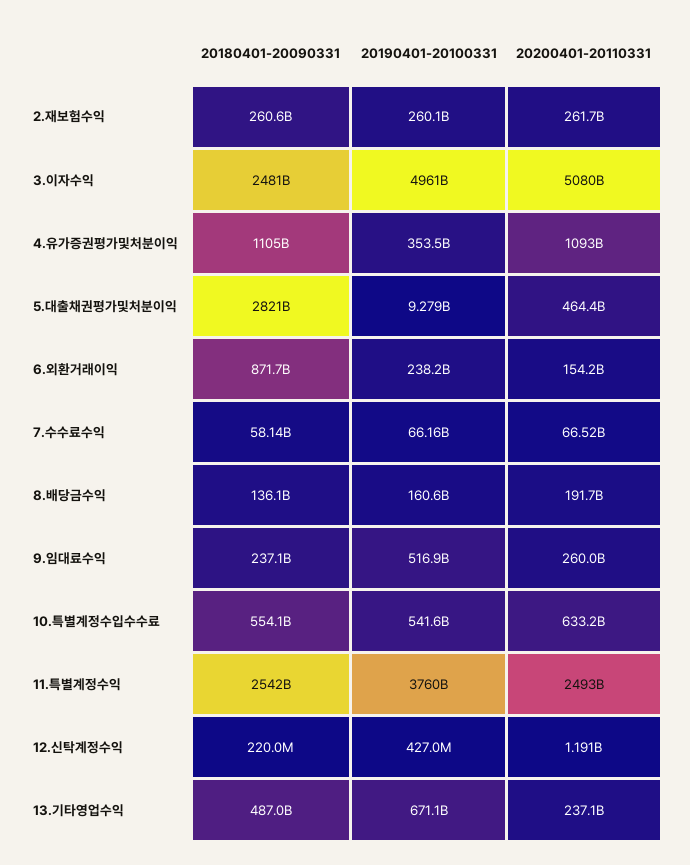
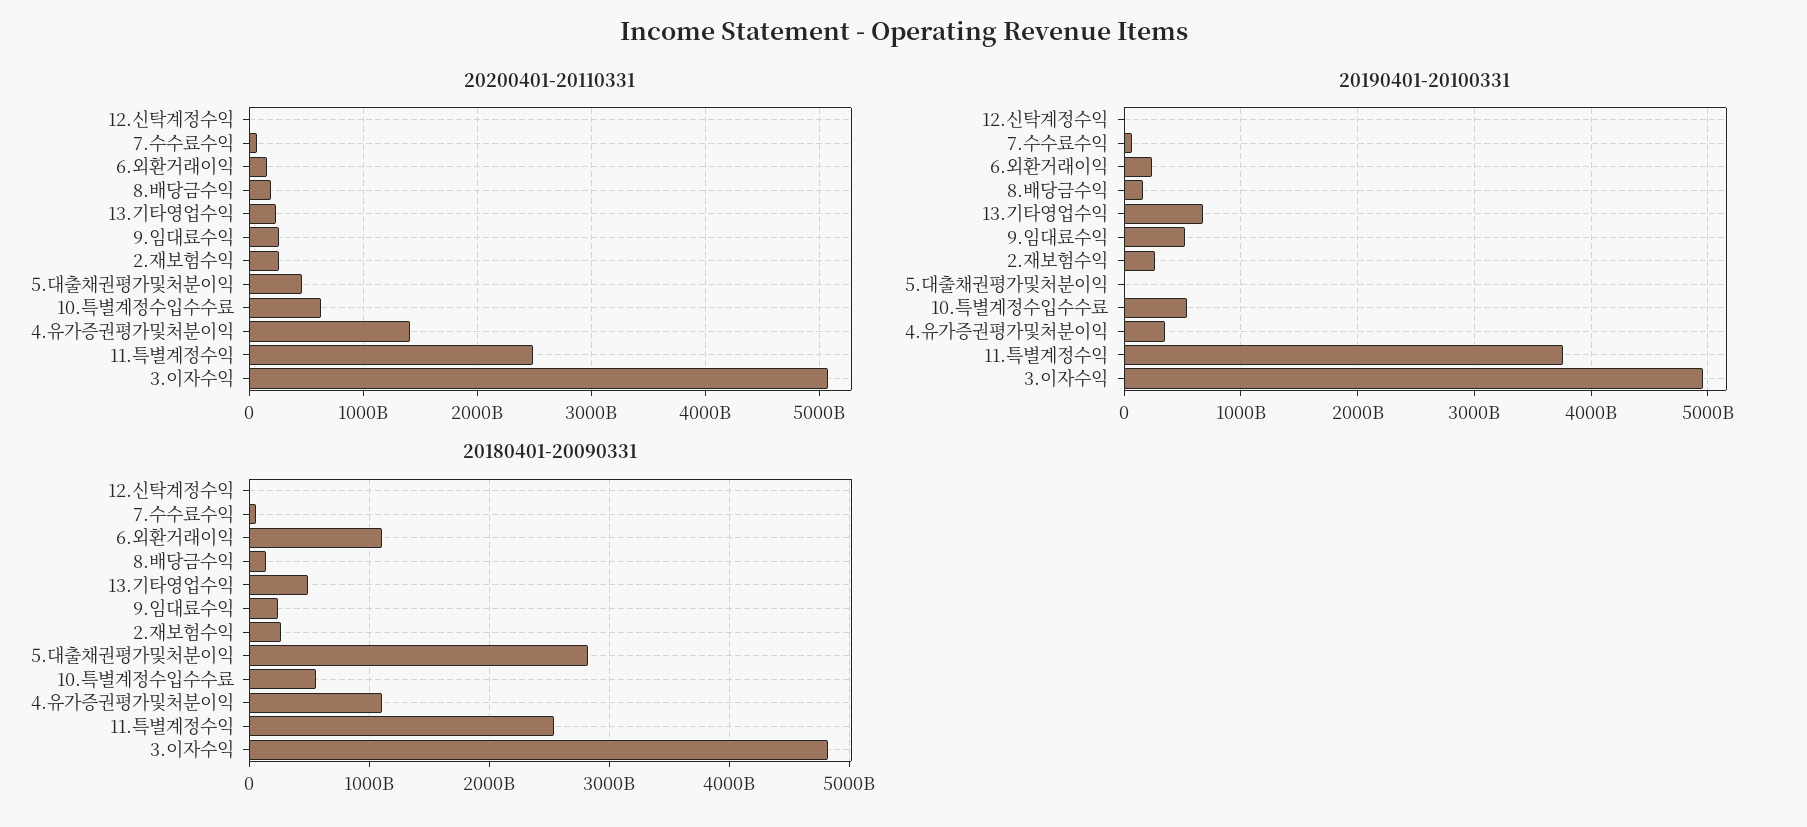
  {
    "20180401-20090331": {
      "2.재보험수익": 260600000000,
-     "3.이자수익": 2481000000000,
+     "3.이자수익": 4800000000000,
      "4.유가증권평가및처분이익": 1105000000000,
      "5.대출채권평가및처분이익": 2821000000000,
-     "6.외환거래이익": 871700000000,
+     "6.외환거래이익": 1100000000000,
      "7.수수료수익": 58140000000,
      "8.배당금수익": 136100000000,
      "9.임대료수익": 237100000000,
      "10.특별계정수입수수료": 554100000000,
      "11.특별계정수익": 2542000000000,
      "12.신탁계정수익": 220000000,
      "13.기타영업수익": 487000000000
    },
    "20190401-20100331": {
      "2.재보험수익": 260100000000,
      "3.이자수익": 4961000000000,
      "4.유가증권평가및처분이익": 353500000000,
      "5.대출채권평가및처분이익": 9279000000,
      "6.외환거래이익": 238200000000,
      "7.수수료수익": 66160000000,
      "8.배당금수익": 160600000000,
      "9.임대료수익": 516900000000,
      "10.특별계정수입수수료": 541600000000,
      "11.특별계정수익": 3760000000000,
      "12.신탁계정수익": 427000000,
      "13.기타영업수익": 671100000000
    },
    "20200401-20110331": {
      "2.재보험수익": 261700000000,
      "3.이자수익": 5080000000000,
-     "4.유가증권평가및처분이익": 1093000000000,
+     "4.유가증권평가및처분이익": 1400000000000,
      "5.대출채권평가및처분이익": 464400000000,
      "6.외환거래이익": 154200000000,
      "7.수수료수익": 66520000000,
      "8.배당금수익": 191700000000,
      "9.임대료수익": 260000000000,
      "10.특별계정수입수수료": 633200000000,
      "11.특별계정수익": 2493000000000,
      "12.신탁계정수익": 1191000000,
      "13.기타영업수익": 237100000000
    }
  }

